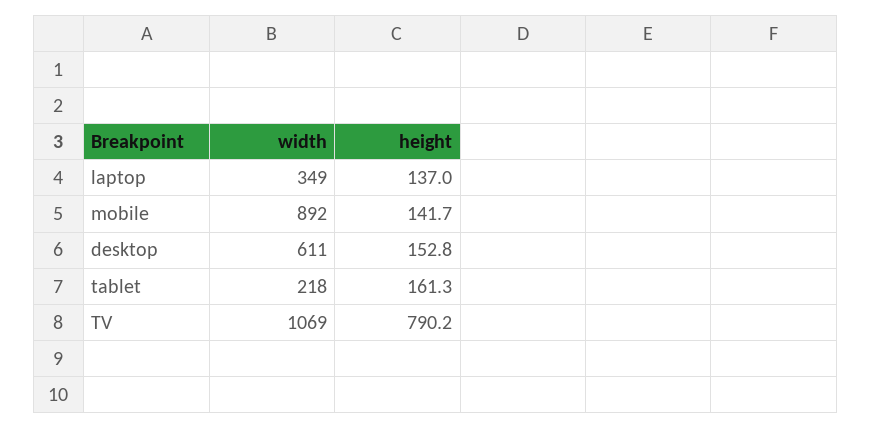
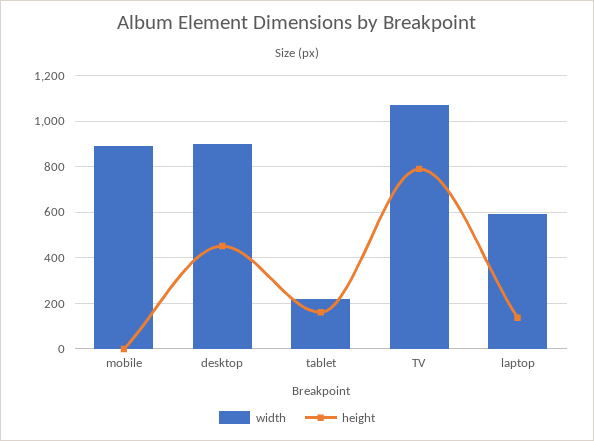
  {
    "width": {
-     "laptop": 349,
+     "laptop": 600,
      "mobile": 892,
-     "desktop": 611,
+     "desktop": 900,
      "tablet": 218,
      "TV": 1069
    },
    "height": {
      "laptop": 137,
-     "mobile": 141.7,
+     "mobile": 0,
-     "desktop": 152.8,
+     "desktop": 450,
      "tablet": 161.3,
      "TV": 790.2
    }
  }

